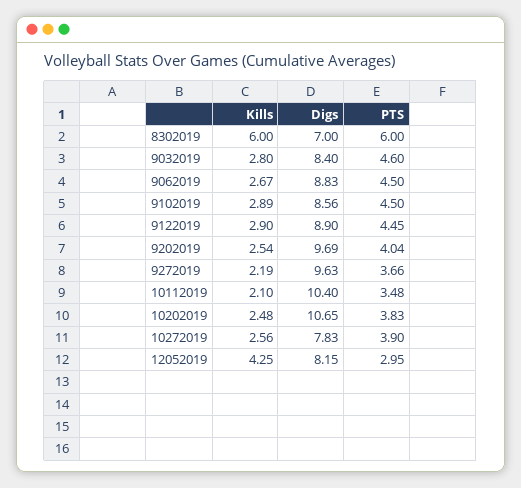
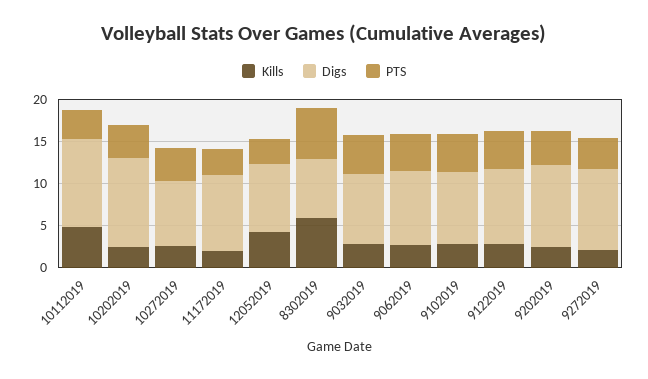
  {
    "Kills": {
      "8302019": 6,
      "9032019": 2.8,
      "9062019": 2.67,
      "9102019": 2.89,
      "9122019": 2.9,
      "9202019": 2.54,
      "9272019": 2.19,
-     "10112019": 2.1,
+     "10112019": 5,
      "10202019": 2.48,
      "10272019": 2.56,
-     "12052019": 4.25
+     "12052019": 4.25,
+     "11172019": 2
    },
    "Digs": {
      "8302019": 7,
      "9032019": 8.4,
      "9062019": 8.83,
      "9102019": 8.56,
      "9122019": 8.9,
      "9202019": 9.69,
      "9272019": 9.63,
      "10112019": 10.4,
      "10202019": 10.65,
      "10272019": 7.83,
-     "12052019": 8.15
+     "12052019": 8.15,
+     "11172019": 9
    },
    "PTS": {
      "8302019": 6,
      "9032019": 4.6,
      "9062019": 4.5,
      "9102019": 4.5,
      "9122019": 4.45,
      "9202019": 4.04,
      "9272019": 3.66,
      "10112019": 3.48,
      "10202019": 3.83,
      "10272019": 3.9,
-     "12052019": 2.95
+     "12052019": 2.95,
+     "11172019": 3
    }
  }

